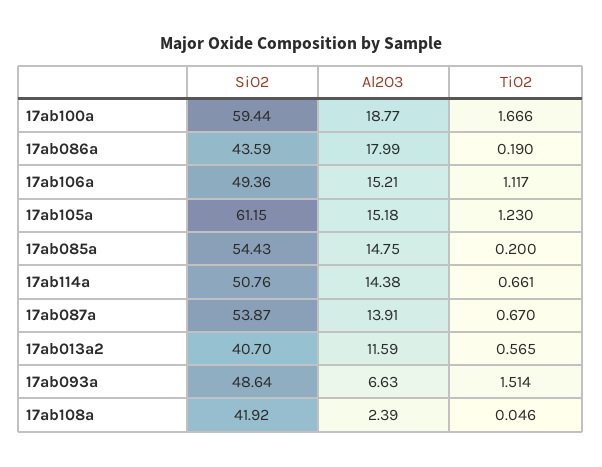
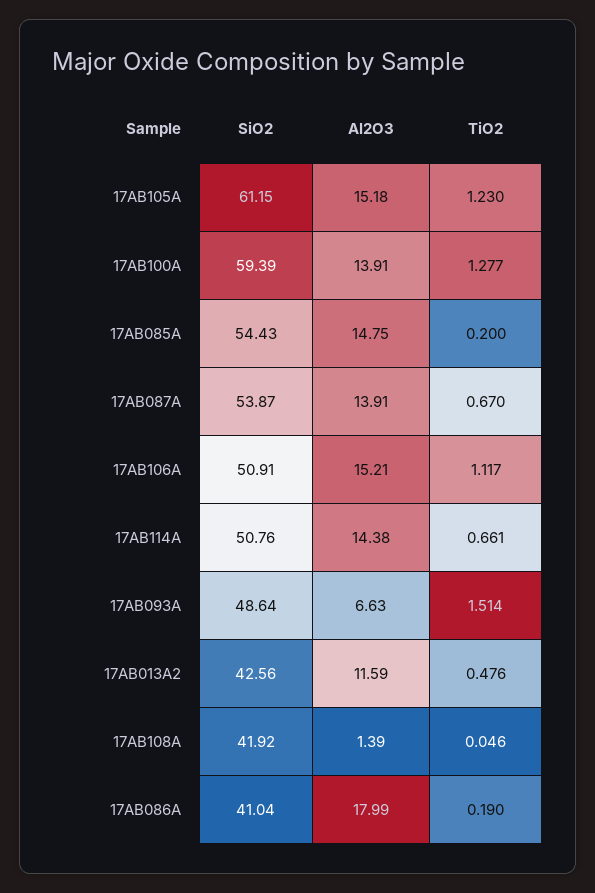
  {
    "SiO2": {
-     "17ab100a": 59.44,
+     "17ab100a": 59.39,
-     "17ab086a": 43.59,
+     "17ab086a": 41.04,
-     "17ab106a": 49.36,
+     "17ab106a": 50.91,
      "17ab105a": 61.15,
      "17ab085a": 54.43,
      "17ab114a": 50.76,
      "17ab087a": 53.87,
-     "17ab013a2": 40.7,
+     "17ab013a2": 42.56,
      "17ab093a": 48.64,
      "17ab108a": 41.92
    },
    "Al2O3": {
-     "17ab100a": 18.77,
+     "17ab100a": 13.91,
      "17ab086a": 17.99,
      "17ab106a": 15.21,
      "17ab105a": 15.18,
      "17ab085a": 14.75,
      "17ab114a": 14.38,
      "17ab087a": 13.91,
      "17ab013a2": 11.59,
      "17ab093a": 6.63,
-     "17ab108a": 2.39
+     "17ab108a": 1.39
    },
    "TiO2": {
-     "17ab100a": 1.666,
+     "17ab100a": 1.277,
      "17ab086a": 0.19,
      "17ab106a": 1.117,
      "17ab105a": 1.23,
      "17ab085a": 0.2,
      "17ab114a": 0.661,
      "17ab087a": 0.67,
-     "17ab013a2": 0.565,
+     "17ab013a2": 0.476,
      "17ab093a": 1.514,
      "17ab108a": 0.046
    }
  }

